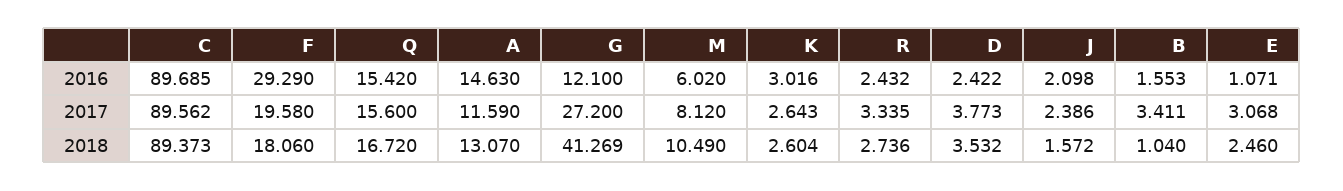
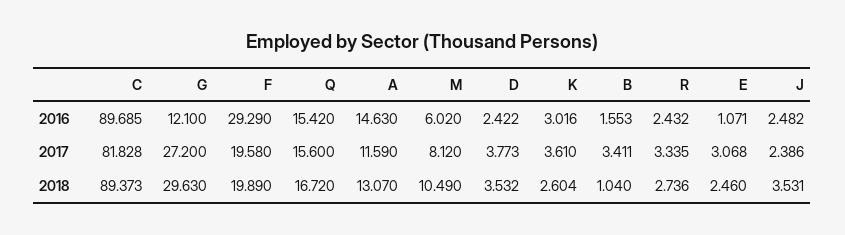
  {
    "C": {
      "2016": 89.685,
-     "2017": 89.562,
+     "2017": 81.828,
      "2018": 89.373
    },
    "F": {
      "2016": 29.29,
      "2017": 19.58,
-     "2018": 18.06
+     "2018": 19.89
    },
    "Q": {
      "2016": 15.42,
      "2017": 15.6,
      "2018": 16.72
    },
    "A": {
      "2016": 14.63,
      "2017": 11.59,
      "2018": 13.07
    },
    "G": {
      "2016": 12.1,
      "2017": 27.2,
-     "2018": 41.269
+     "2018": 29.63
    },
    "M": {
      "2016": 6.02,
      "2017": 8.12,
      "2018": 10.49
    },
    "K": {
      "2016": 3.016,
-     "2017": 2.643,
+     "2017": 3.61,
      "2018": 2.604
    },
    "R": {
      "2016": 2.432,
      "2017": 3.335,
      "2018": 2.736
    },
    "D": {
      "2016": 2.422,
      "2017": 3.773,
      "2018": 3.532
    },
    "J": {
-     "2016": 2.098,
+     "2016": 2.482,
      "2017": 2.386,
-     "2018": 1.572
+     "2018": 3.531
    },
    "B": {
      "2016": 1.553,
      "2017": 3.411,
      "2018": 1.04
    },
    "E": {
      "2016": 1.071,
      "2017": 3.068,
      "2018": 2.46
    }
  }

